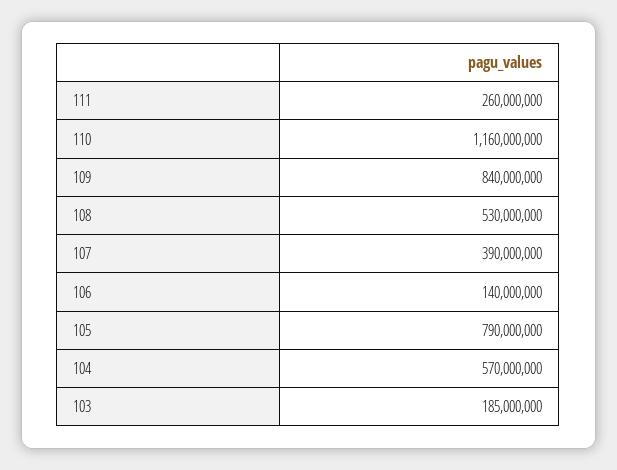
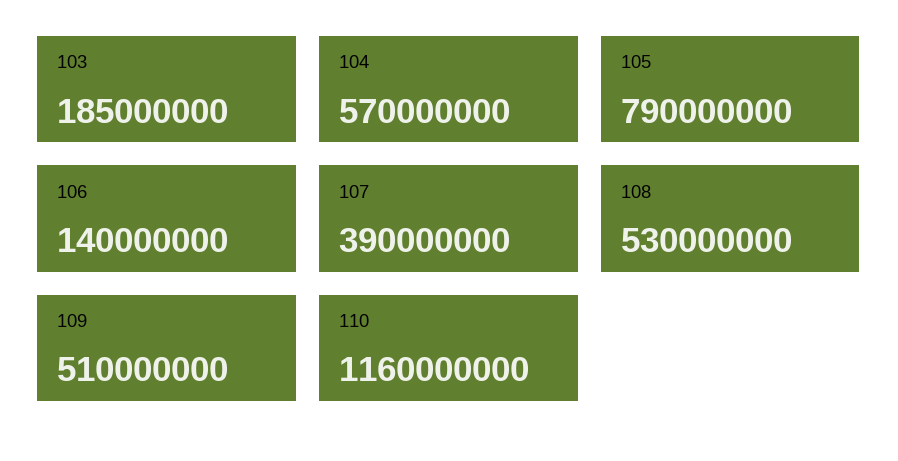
  {
-   "111": 260000000,
    "110": 1160000000,
-   "109": 840000000,
+   "109": 510000000,
    "108": 530000000,
    "107": 390000000,
    "106": 140000000,
    "105": 790000000,
    "104": 570000000,
    "103": 185000000
  }

